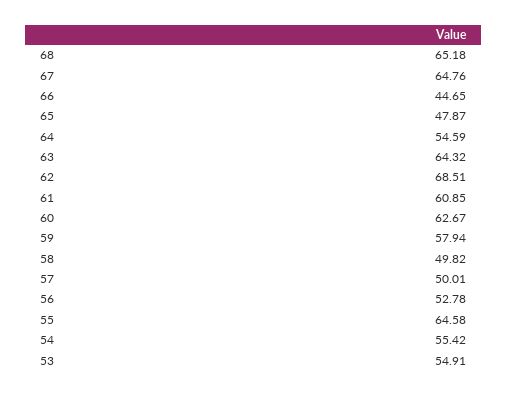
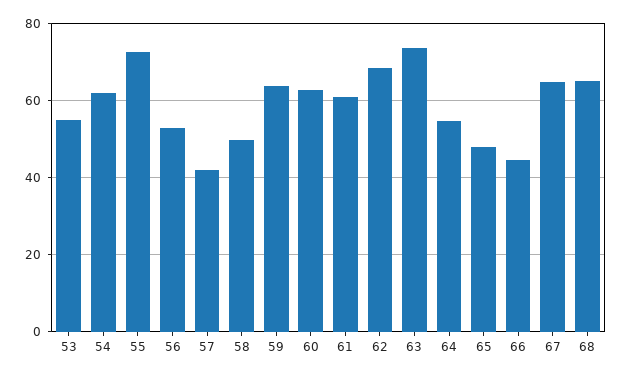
  {
    "68": 65.18,
    "67": 64.76,
    "66": 44.65,
    "65": 47.87,
    "64": 54.59,
-   "63": 64.32,
+   "63": 74,
    "62": 68.51,
    "61": 60.85,
    "60": 62.67,
-   "59": 57.94,
+   "59": 64,
    "58": 49.82,
-   "57": 50.01,
+   "57": 42,
    "56": 52.78,
-   "55": 64.58,
+   "55": 72,
-   "54": 55.42,
+   "54": 62,
    "53": 54.91
  }

